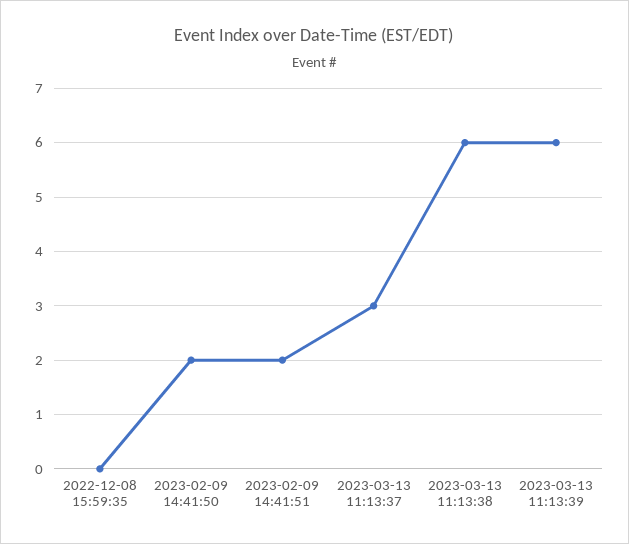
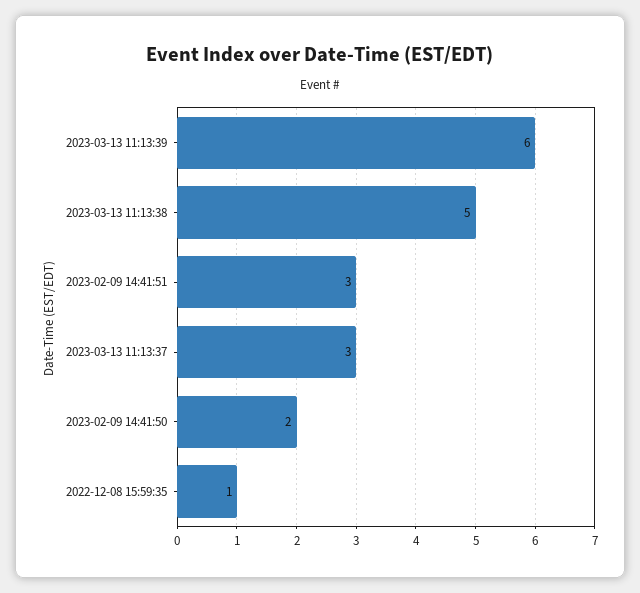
  {
-   "2022-12-08 15:59:35": 0,
+   "2022-12-08 15:59:35": 1,
    "2023-02-09 14:41:50": 2,
-   "2023-02-09 14:41:51": 2,
+   "2023-02-09 14:41:51": 3,
    "2023-03-13 11:13:37": 3,
-   "2023-03-13 11:13:38": 6,
+   "2023-03-13 11:13:38": 5,
    "2023-03-13 11:13:39": 6
  }

